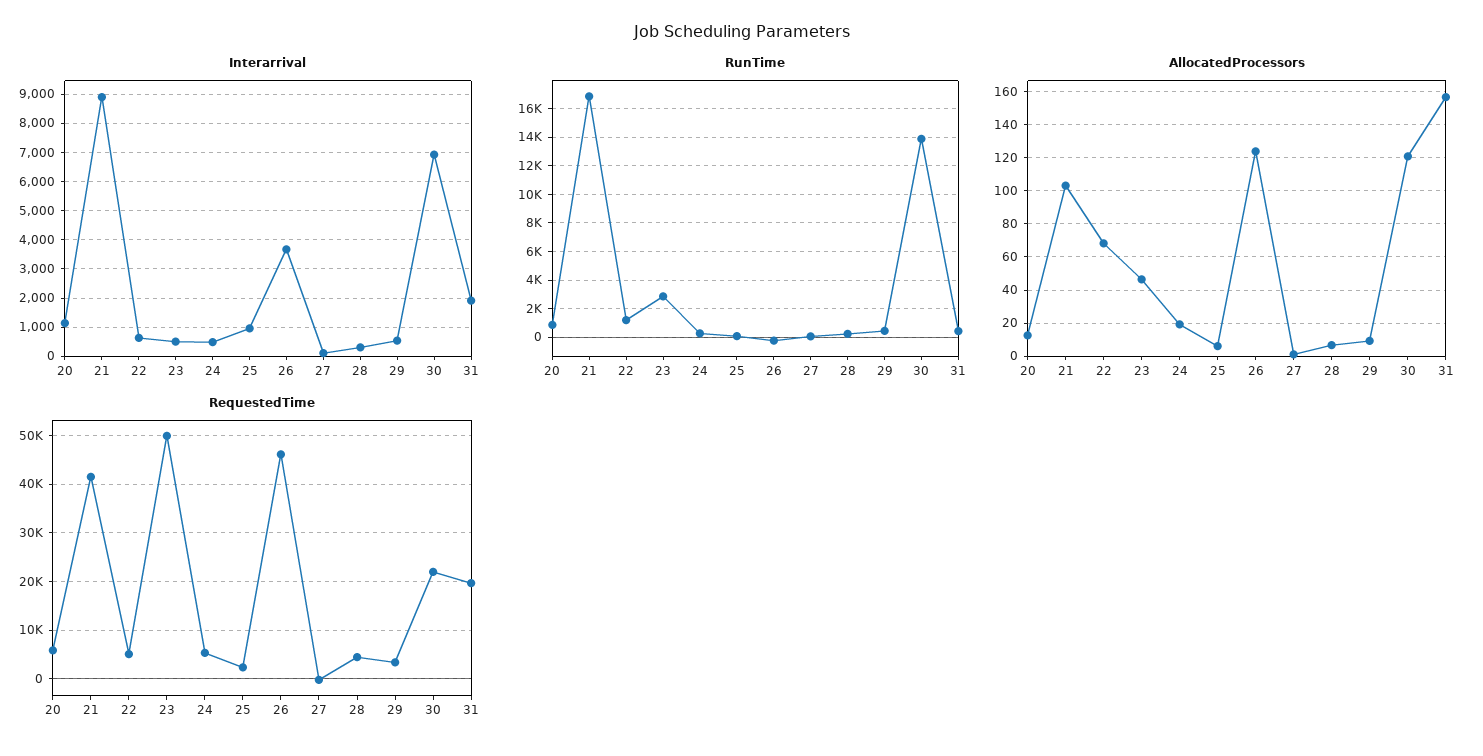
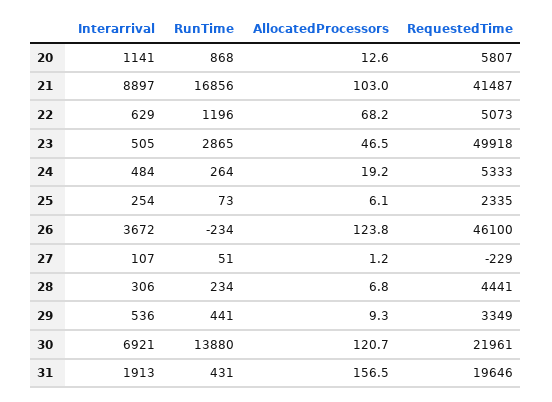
  {
    "Interarrival": {
      "20": 1141,
      "21": 8897,
      "22": 629,
      "23": 505,
      "24": 484,
-     "25": 1000,
+     "25": 254,
      "26": 3672,
      "27": 107,
      "28": 306,
      "29": 536,
      "30": 6921,
      "31": 1913
    },
    "RunTime": {
      "20": 868,
      "21": 16856,
      "22": 1196,
      "23": 2865,
      "24": 264,
      "25": 73,
      "26": -234,
      "27": 51,
      "28": 234,
      "29": 441,
      "30": 13880,
      "31": 431
    },
    "AllocatedProcessors": {
      "20": 12.6,
      "21": 103,
      "22": 68.2,
      "23": 46.5,
      "24": 19.2,
      "25": 6.1,
      "26": 123.8,
      "27": 1.2,
      "28": 6.8,
      "29": 9.3,
      "30": 120.7,
      "31": 156.5
    },
    "RequestedTime": {
      "20": 5807,
      "21": 41487,
      "22": 5073,
      "23": 49918,
      "24": 5333,
      "25": 2335,
      "26": 46100,
      "27": -229,
      "28": 4441,
      "29": 3349,
      "30": 21961,
      "31": 19646
    }
  }

